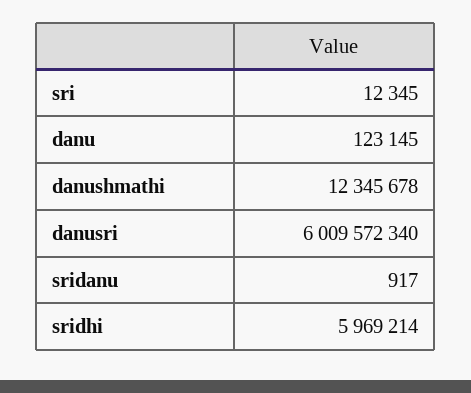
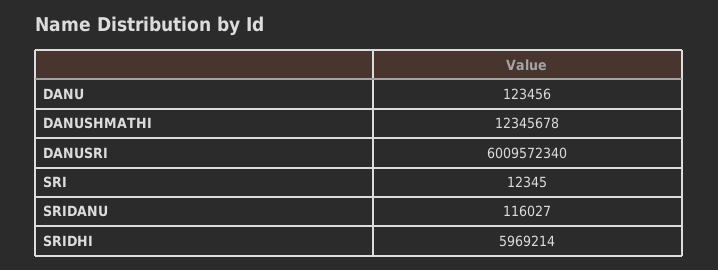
  {
    "sri": 12345,
-   "danu": 123145,
+   "danu": 123456,
    "danushmathi": 12345678,
    "danusri": 6009572340,
-   "sridanu": 917,
+   "sridanu": 116027,
    "sridhi": 5969214
  }

